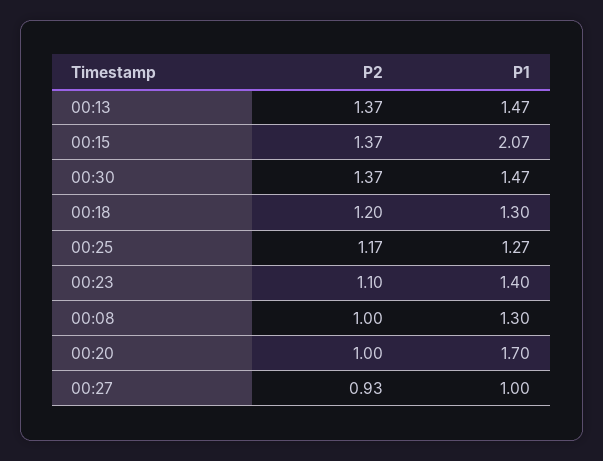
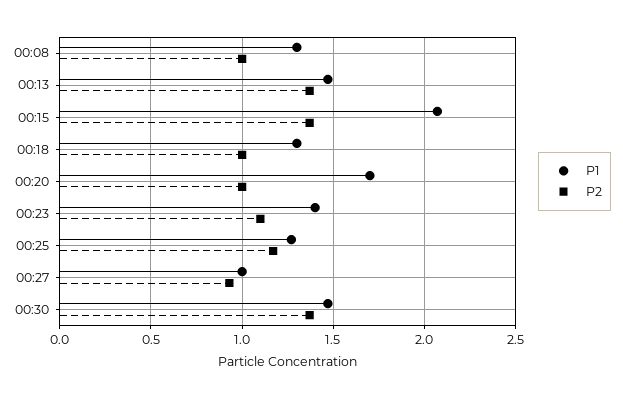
  {
    "P2": {
      "00:13": 1.37,
      "00:15": 1.37,
      "00:30": 1.37,
-     "00:18": 1.2,
+     "00:18": 1,
      "00:25": 1.17,
      "00:23": 1.1,
      "00:08": 1,
      "00:20": 1,
      "00:27": 0.93
    },
    "P1": {
      "00:13": 1.47,
      "00:15": 2.07,
      "00:30": 1.47,
      "00:18": 1.3,
      "00:25": 1.27,
      "00:23": 1.4,
      "00:08": 1.3,
      "00:20": 1.7,
      "00:27": 1
    }
  }

